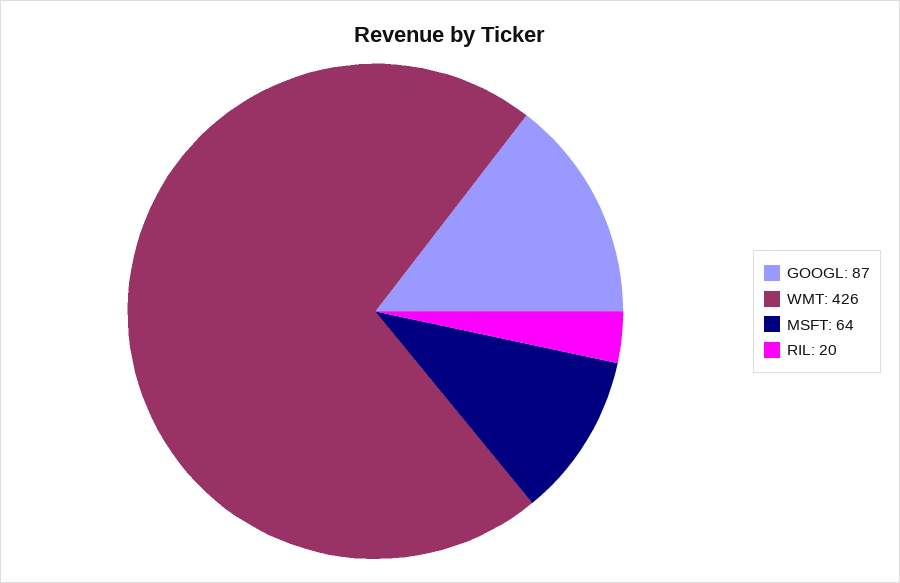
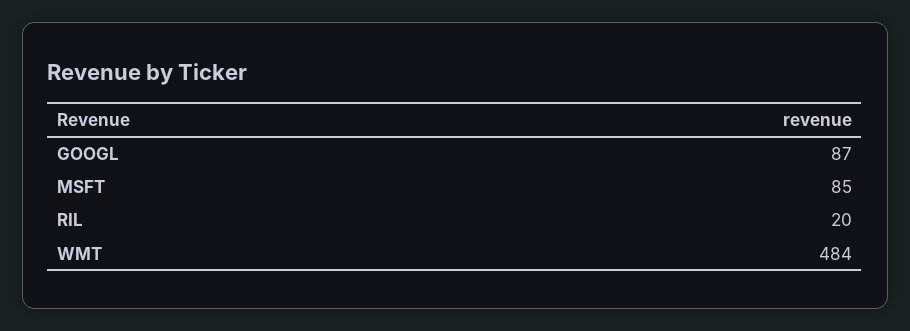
  {
    "GOOGL": 87,
-   "WMT": 426,
+   "WMT": 484,
-   "MSFT": 64,
+   "MSFT": 85,
    "RIL": 20
  }

